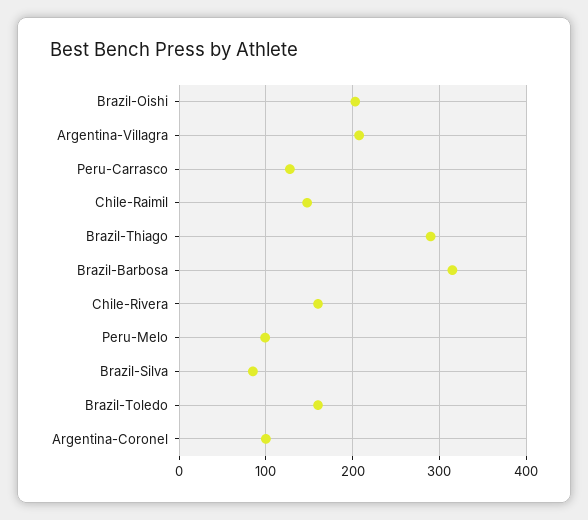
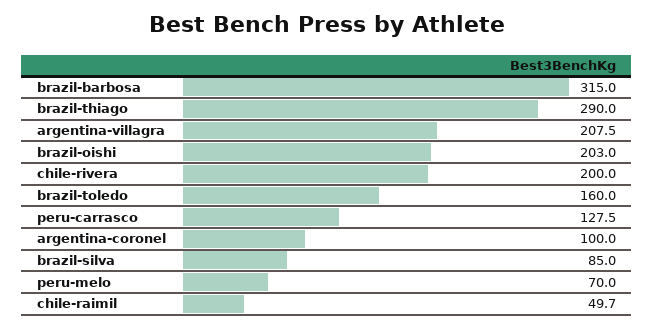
  {
    "Brazil-Oishi": 203,
    "Argentina-Villagra": 207.5,
    "Peru-Carrasco": 127.5,
-   "Chile-Raimil": 150,
+   "Chile-Raimil": 49.7,
    "Brazil-Thiago": 290,
    "Brazil-Barbosa": 315,
-   "Chile-Rivera": 160,
+   "Chile-Rivera": 200,
-   "Peru-Melo": 100,
+   "Peru-Melo": 70,
    "Brazil-Silva": 85,
    "Brazil-Toledo": 160,
    "Argentina-Coronel": 100
  }

